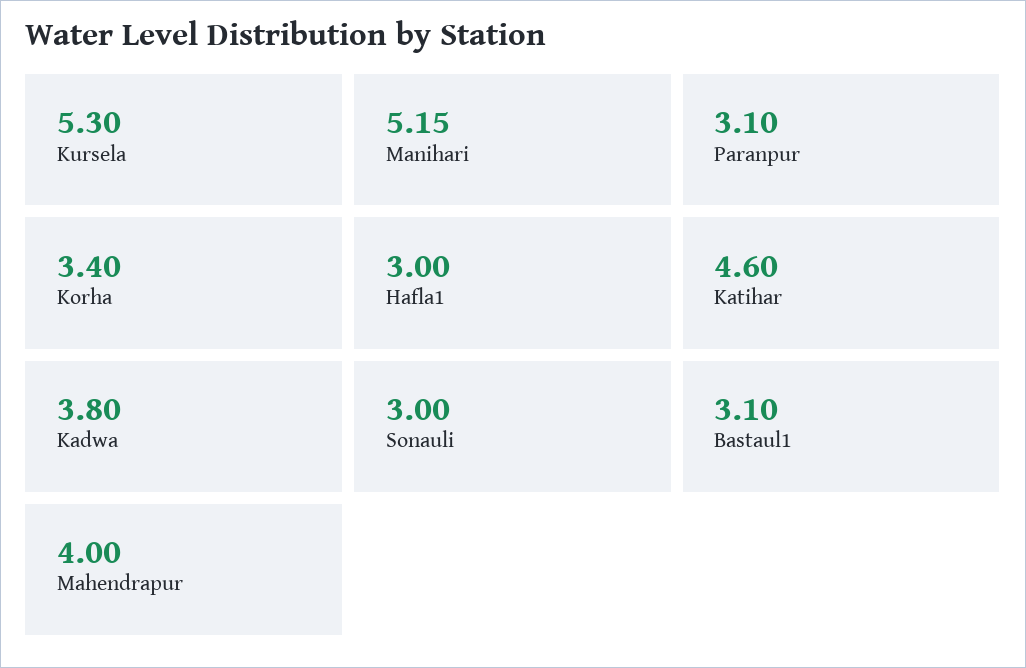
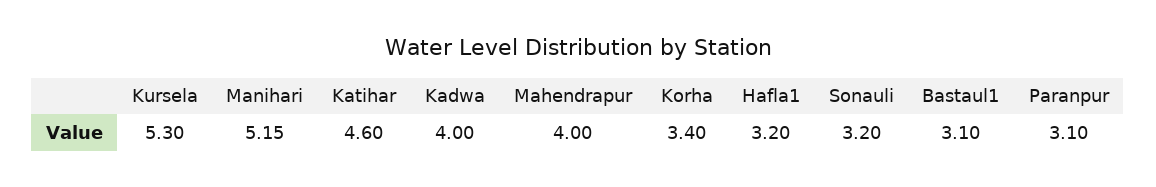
  {
    "Kursela": 5.3,
    "Manihari": 5.15,
    "Paranpur": 3.1,
    "Korha": 3.4,
-   "Hafla1": 3,
+   "Hafla1": 3.2,
    "Katihar": 4.6,
-   "Kadwa": 3.8,
+   "Kadwa": 4,
-   "Sonauli": 3,
+   "Sonauli": 3.2,
    "Bastaul1": 3.1,
    "Mahendrapur": 4
  }

